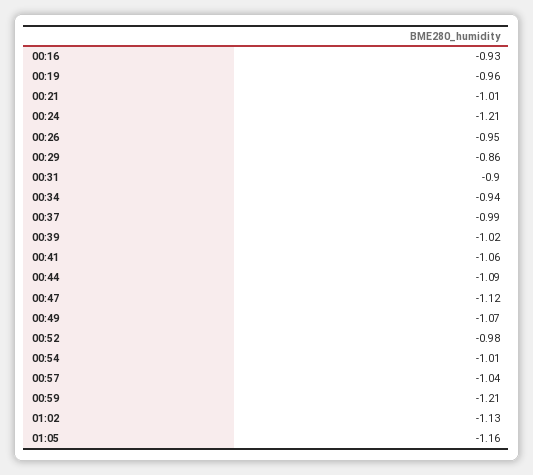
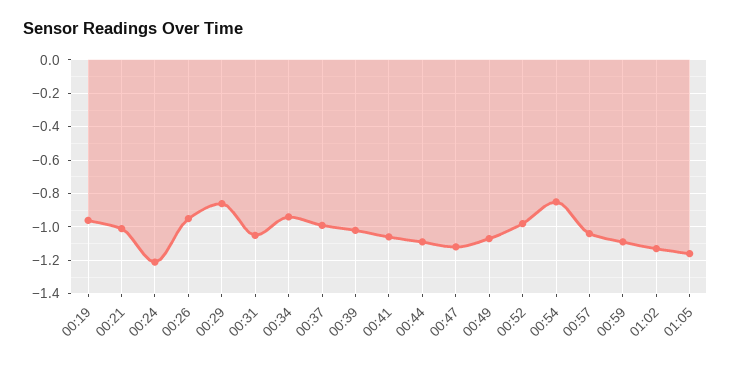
  {
-   "00:16": -0.93,
    "00:19": -0.96,
    "00:21": -1.01,
    "00:24": -1.21,
    "00:26": -0.95,
    "00:29": -0.86,
-   "00:31": -0.9,
+   "00:31": -1.05,
    "00:34": -0.94,
    "00:37": -0.99,
    "00:39": -1.02,
    "00:41": -1.06,
    "00:44": -1.09,
    "00:47": -1.12,
    "00:49": -1.07,
    "00:52": -0.98,
-   "00:54": -1.01,
+   "00:54": -0.85,
    "00:57": -1.04,
-   "00:59": -1.21,
+   "00:59": -1.1,
    "01:02": -1.13,
    "01:05": -1.16
  }

